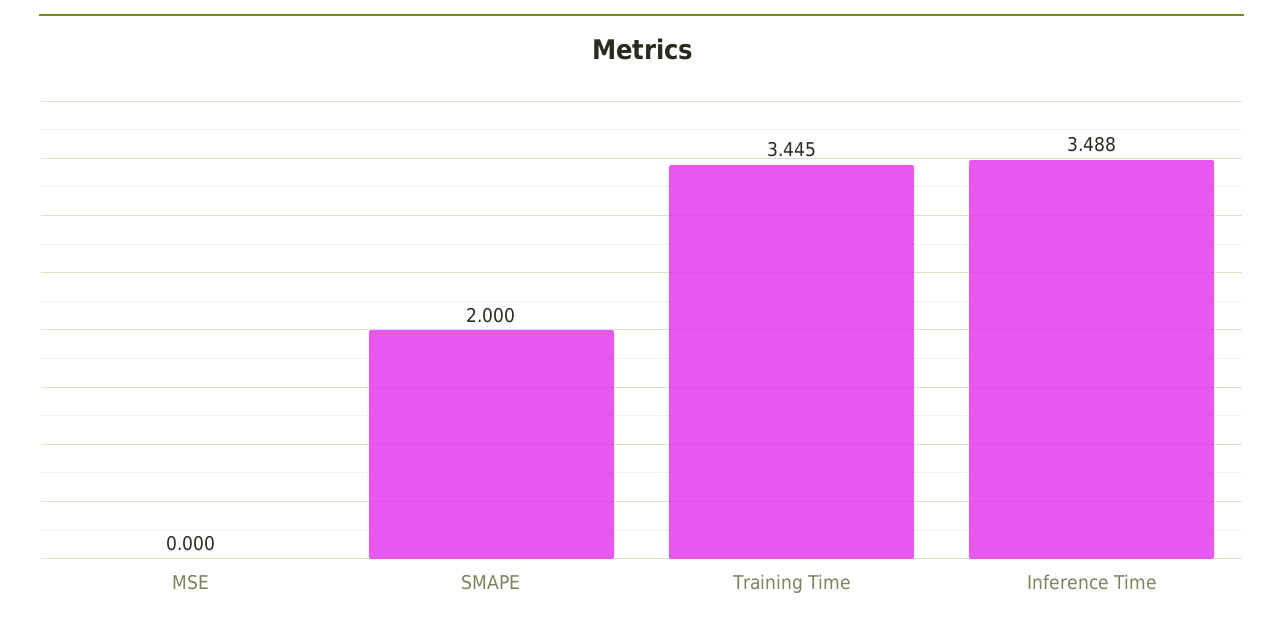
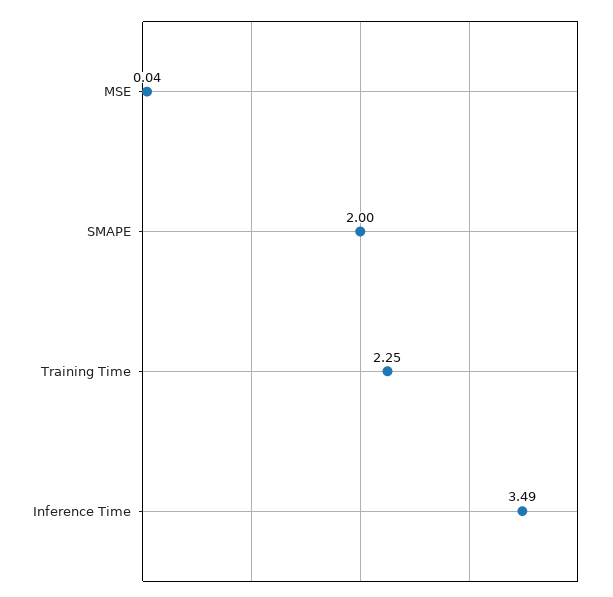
  {
-   "MSE": 0,
+   "MSE": 0.04,
    "SMAPE": 2,
-   "Training Time": 3.445,
+   "Training Time": 2.25,
    "Inference Time": 3.488
  }

